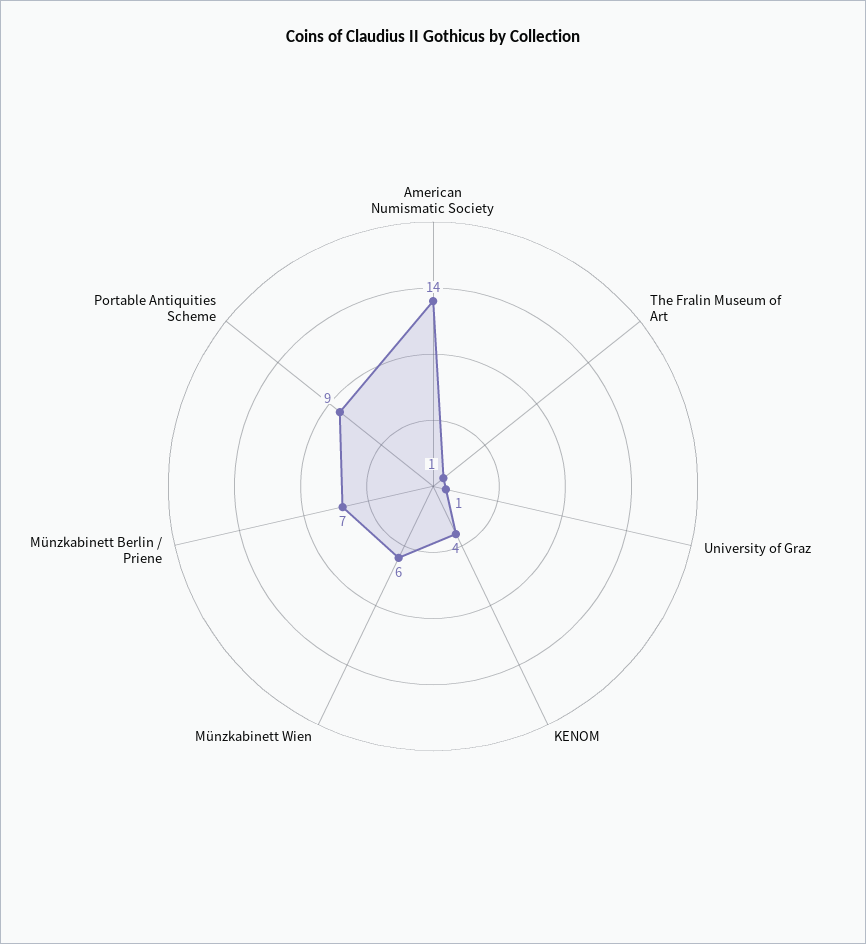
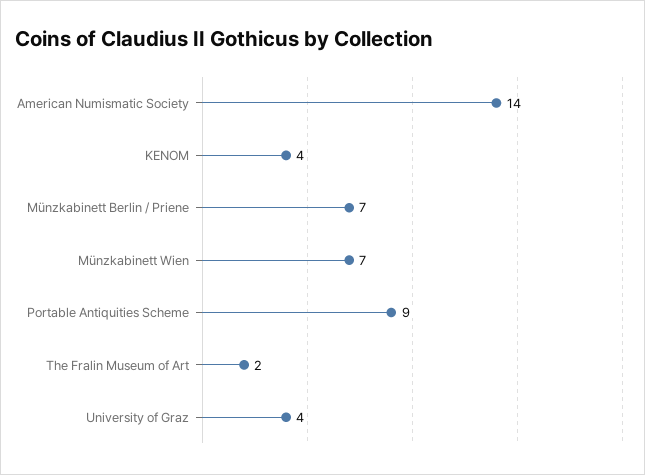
  {
    "American Numismatic Society": 14,
-   "The Fralin Museum of Art": 1,
+   "The Fralin Museum of Art": 2,
-   "University of Graz": 1,
+   "University of Graz": 4,
    "KENOM": 4,
-   "Münzkabinett Wien": 6,
+   "Münzkabinett Wien": 7,
    "Münzkabinett Berlin / Priene": 7,
    "Portable Antiquities Scheme": 9
  }

